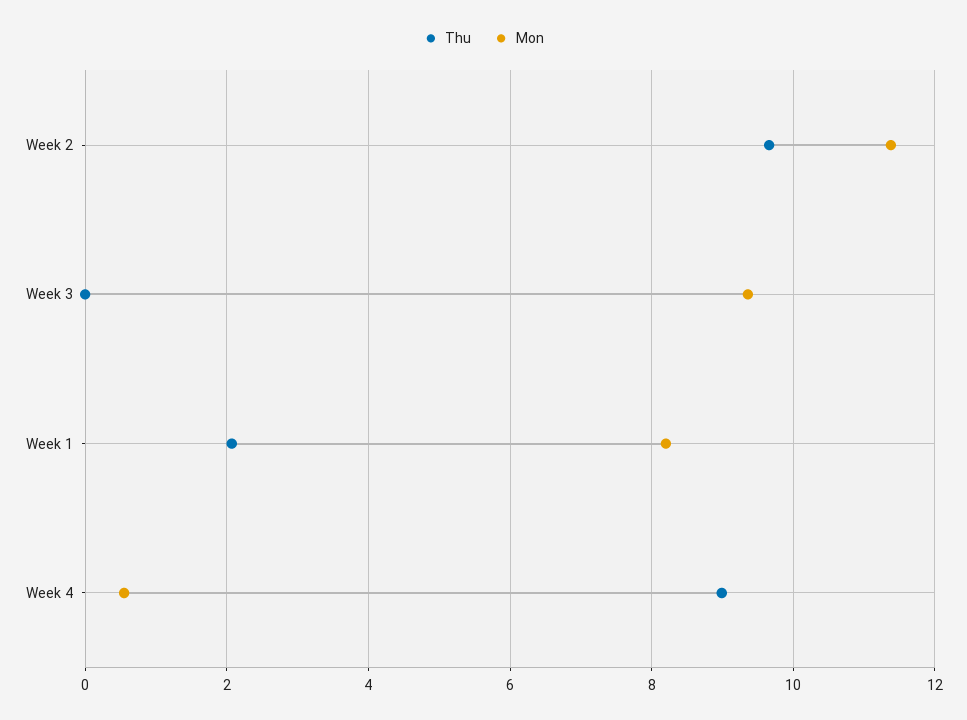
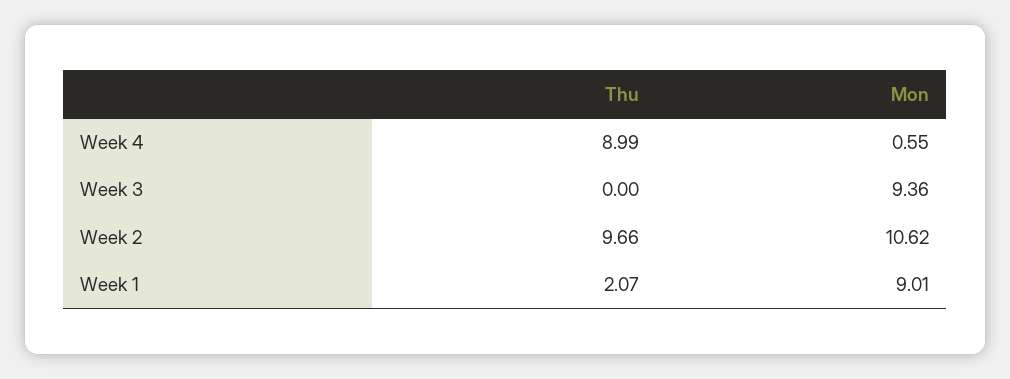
  {
    "Thu": {
      "Week 2": 9.66,
      "Week 3": 0,
      "Week 1": 2.07,
      "Week 4": 8.99
    },
    "Mon": {
-     "Week 2": 11.4,
+     "Week 2": 10.62,
      "Week 3": 9.36,
-     "Week 1": 8.2,
+     "Week 1": 9.01,
      "Week 4": 0.55
    }
  }

